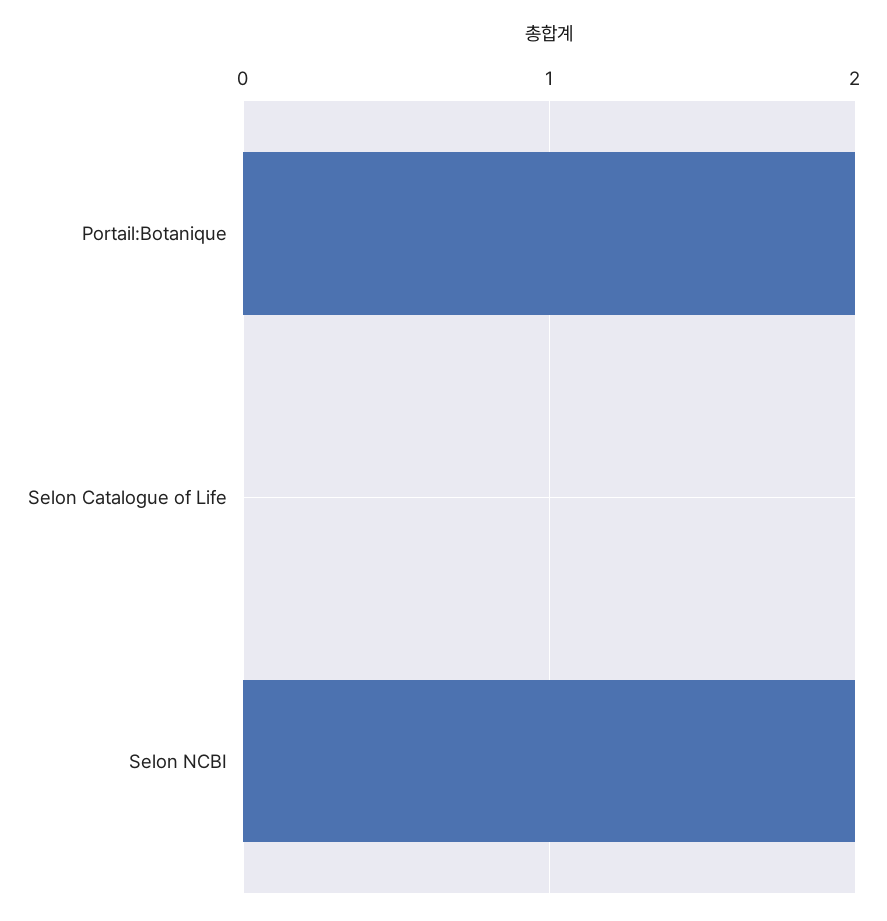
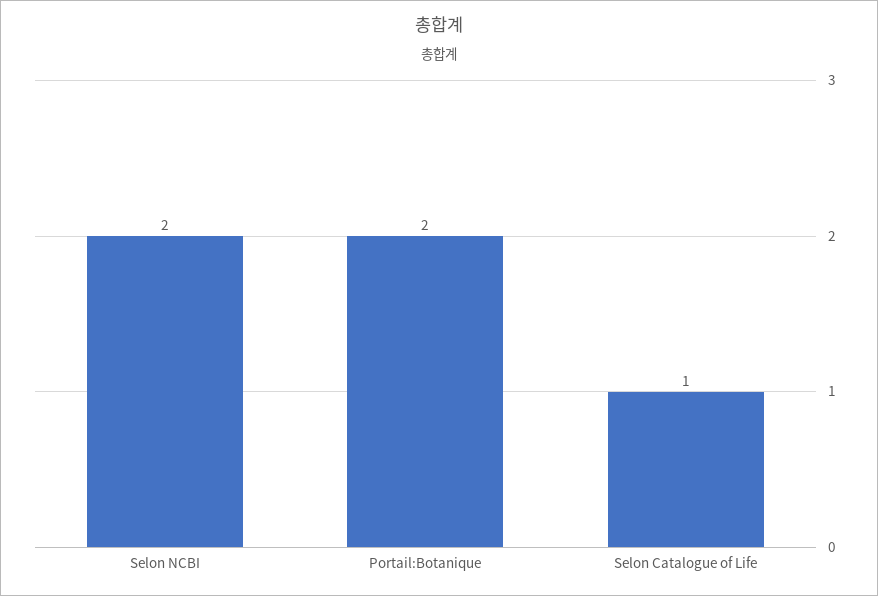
  {
    "Portail:Botanique": 2,
-   "Selon Catalogue of Life": 0,
+   "Selon Catalogue of Life": 1,
    "Selon NCBI": 2
  }

